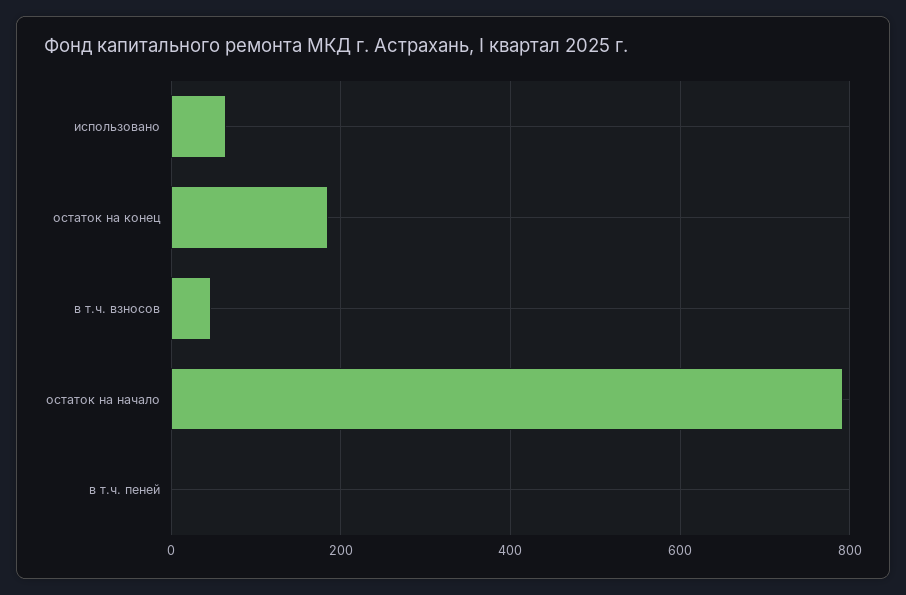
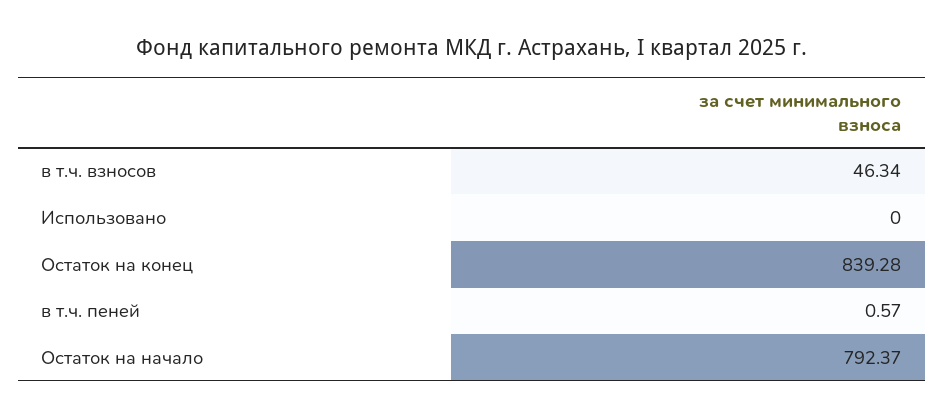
  {
-   "использовано": 60,
+   "использовано": 0,
-   "остаток на конец": 180,
+   "остаток на конец": 839.28,
    "в т.ч. взносов": 46.34,
    "остаток на начало": 792.37,
    "в т.ч. пеней": 0.57
  }

